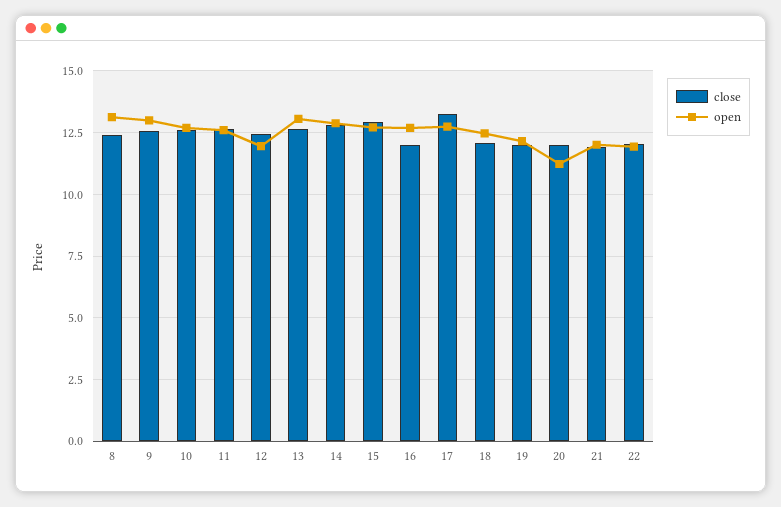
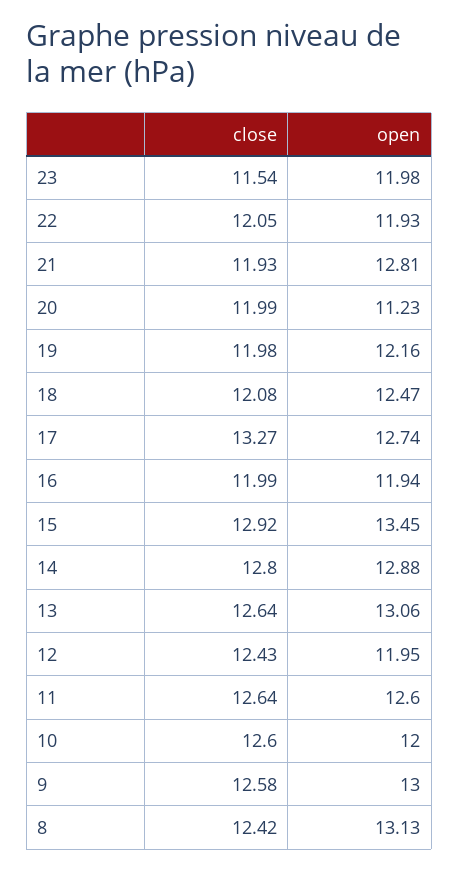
  {
    "close": {
      "8": 12.42,
      "9": 12.58,
      "10": 12.6,
      "11": 12.64,
      "12": 12.43,
      "13": 12.64,
      "14": 12.8,
      "15": 12.92,
      "16": 11.99,
      "17": 13.27,
      "18": 12.08,
      "19": 11.98,
      "20": 11.99,
      "21": 11.93,
-     "22": 12.05
+     "22": 12.05,
+     "23": 11.54
    },
    "open": {
      "8": 13.13,
      "9": 13,
-     "10": 12.75,
+     "10": 12,
      "11": 12.6,
      "12": 11.95,
      "13": 13.06,
      "14": 12.88,
-     "15": 12.75,
+     "15": 13.45,
-     "16": 12.75,
+     "16": 11.94,
      "17": 12.74,
      "18": 12.47,
      "19": 12.16,
      "20": 11.23,
-     "21": 12,
+     "21": 12.81,
-     "22": 11.93
+     "22": 11.93,
+     "23": 11.98
    }
  }

